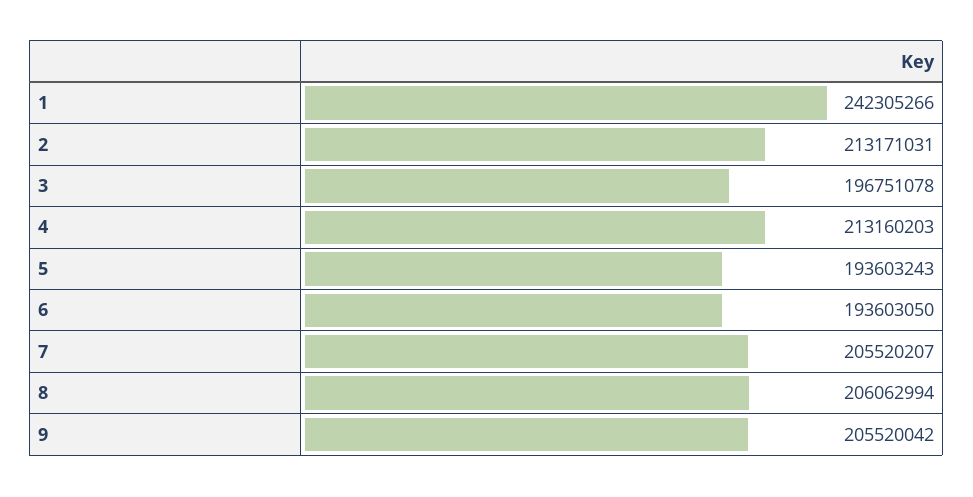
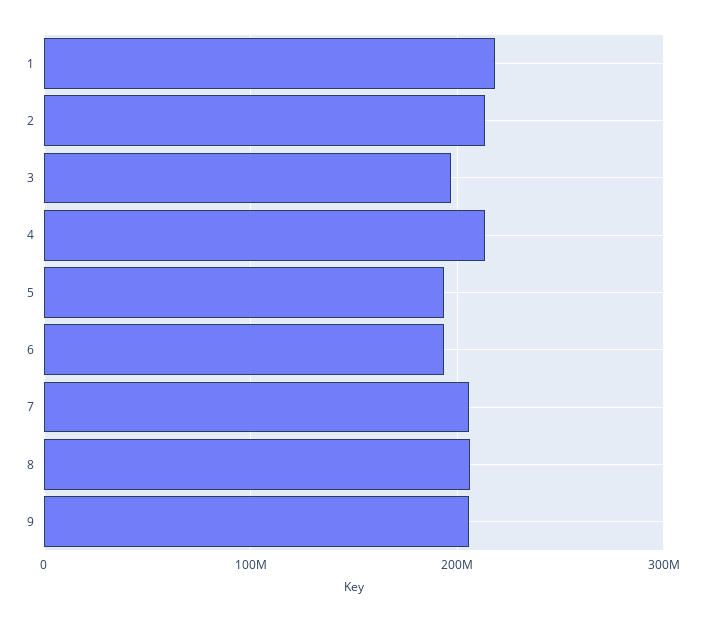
  {
-   "1": 242305266,
+   "1": 220000000,
    "2": 213171031,
    "3": 196751078,
    "4": 213160203,
    "5": 193603243,
    "6": 193603050,
    "7": 205520207,
    "8": 206062994,
    "9": 205520042
  }

